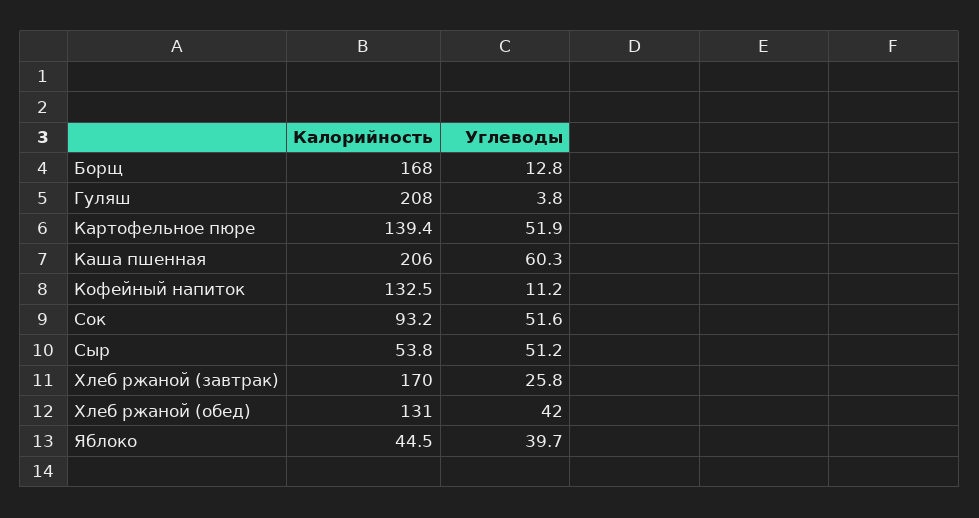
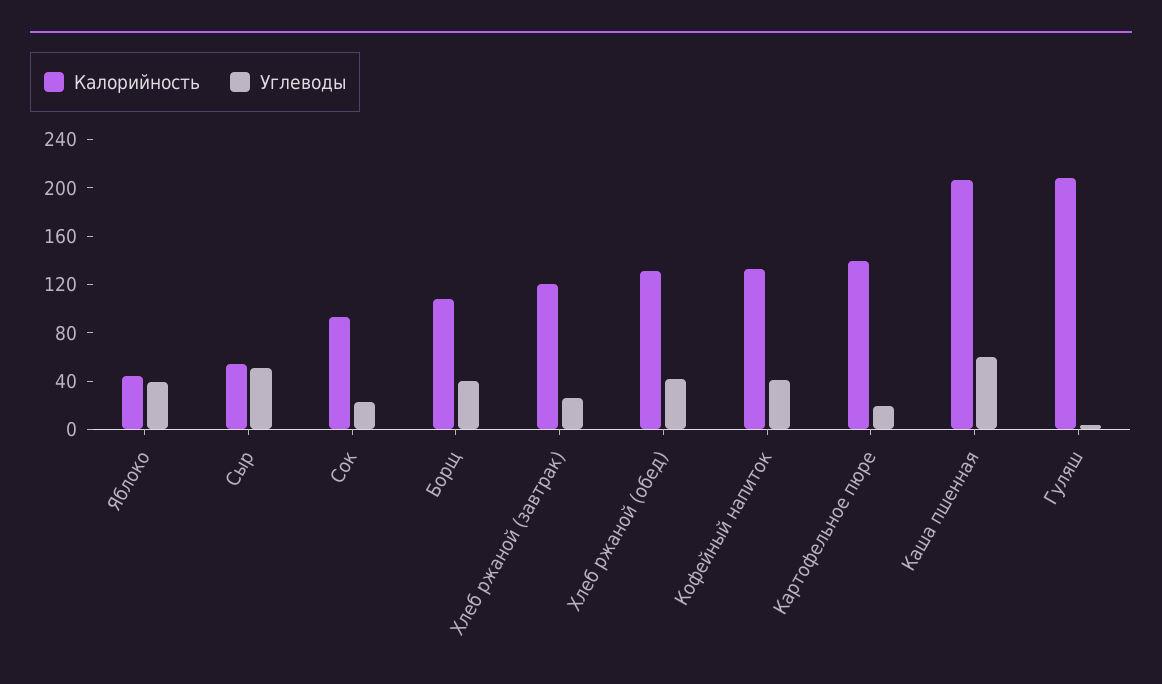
  {
    "Калорийность": {
-     "Борщ": 168,
+     "Борщ": 110,
      "Гуляш": 208,
      "Картофельное пюре": 139.4,
      "Каша пшенная": 206,
      "Кофейный напиток": 132.5,
      "Сок": 93.2,
      "Сыр": 53.8,
-     "Хлеб ржаной (завтрак)": 170,
+     "Хлеб ржаной (завтрак)": 120,
      "Хлеб ржаной (обед)": 131,
      "Яблоко": 44.5
    },
    "Углеводы": {
-     "Борщ": 12.8,
+     "Борщ": 40,
      "Гуляш": 3.8,
-     "Картофельное пюре": 51.9,
+     "Картофельное пюре": 20,
      "Каша пшенная": 60.3,
-     "Кофейный напиток": 11.2,
+     "Кофейный напиток": 40,
-     "Сок": 51.6,
+     "Сок": 20,
      "Сыр": 51.2,
      "Хлеб ржаной (завтрак)": 25.8,
      "Хлеб ржаной (обед)": 42,
      "Яблоко": 39.7
    }
  }

